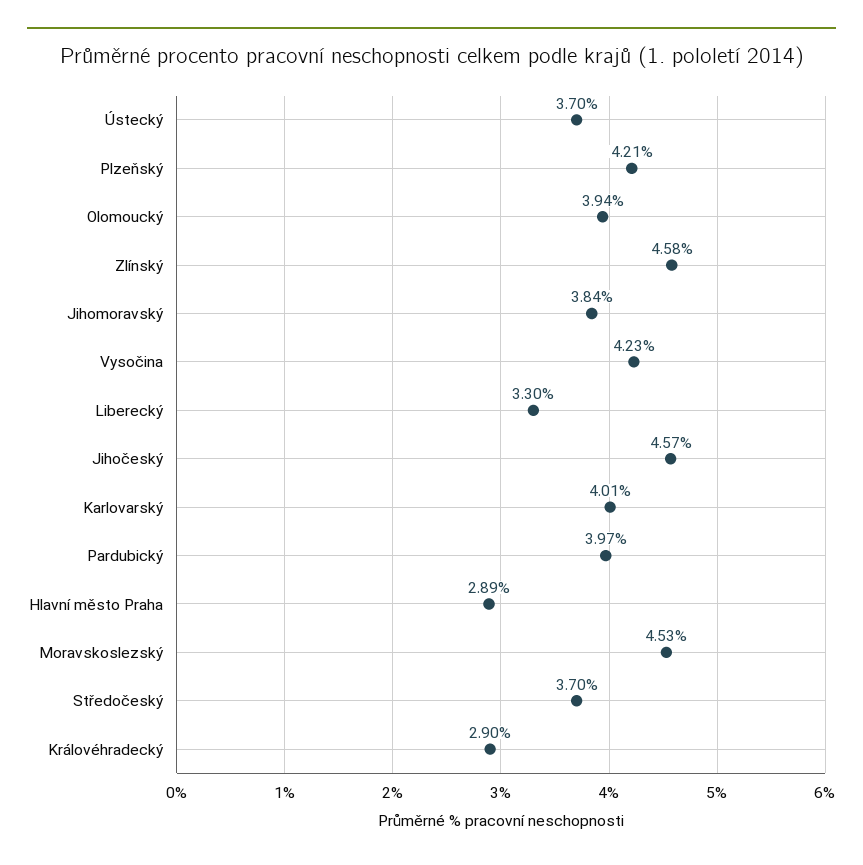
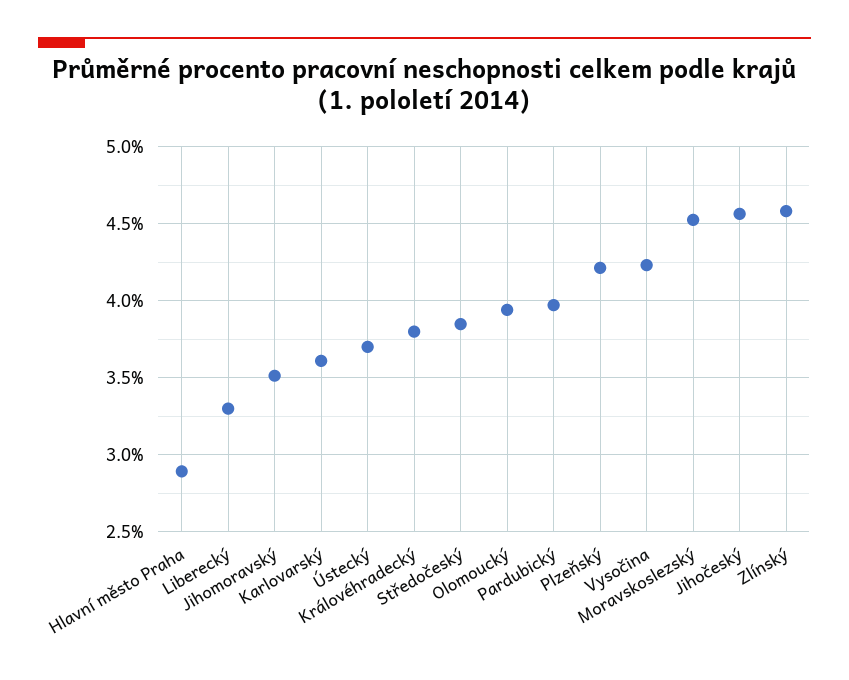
  {
    "Ústecký": 3.7,
    "Plzeňský": 4.21,
    "Olomoucký": 3.94,
    "Zlínský": 4.58,
-   "Jihomoravský": 3.84,
+   "Jihomoravský": 3.5,
    "Vysočina": 4.23,
    "Liberecký": 3.3,
    "Jihočeský": 4.57,
-   "Karlovarský": 4.01,
+   "Karlovarský": 3.6,
    "Pardubický": 3.97,
    "Hlavní město Praha": 2.89,
    "Moravskoslezský": 4.53,
-   "Středočeský": 3.7,
+   "Středočeský": 3.85,
-   "Královéhradecký": 2.9
+   "Královéhradecký": 3.8
  }

